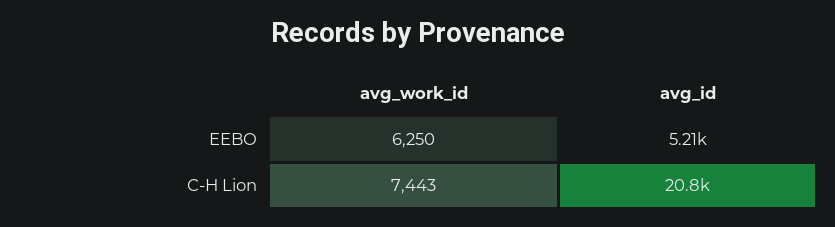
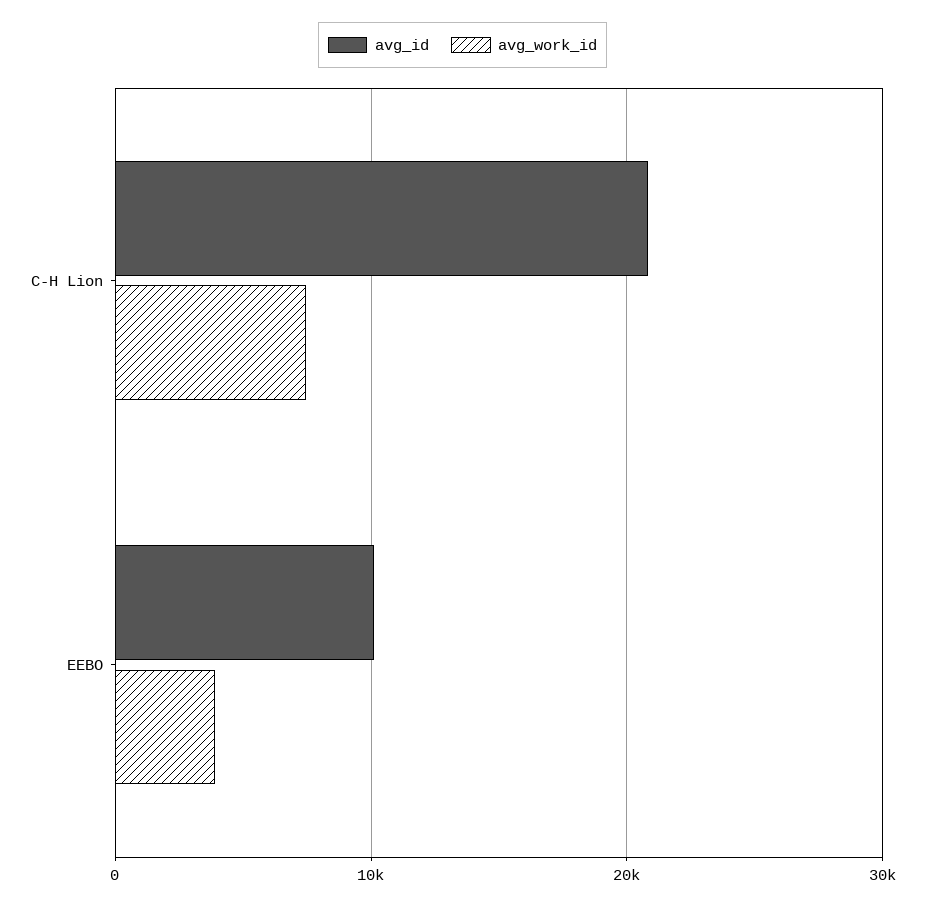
  {
    "avg_work_id": {
-     "EEBO": 6250,
+     "EEBO": 4000,
      "C-H Lion": 7443
    },
    "avg_id": {
-     "EEBO": 5210,
+     "EEBO": 10000,
      "C-H Lion": 20800
    }
  }

